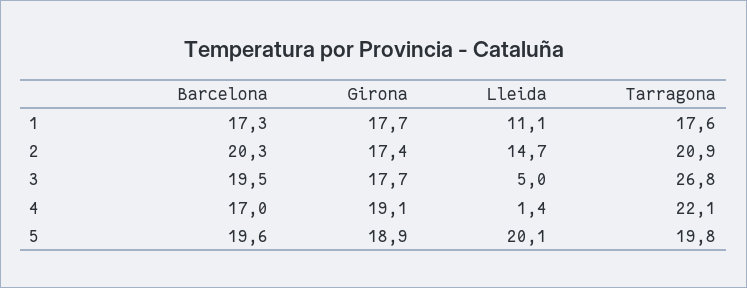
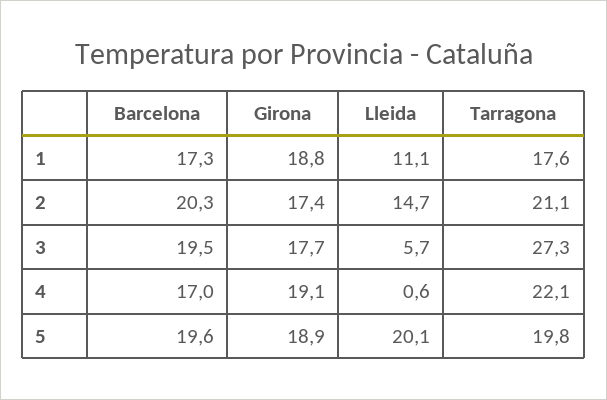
  {
    "Barcelona": {
      "1": 17.3,
      "2": 20.3,
      "3": 19.5,
      "4": 17,
      "5": 19.6
    },
    "Girona": {
-     "1": 17.7,
+     "1": 18.8,
      "2": 17.4,
      "3": 17.7,
      "4": 19.1,
      "5": 18.9
    },
    "Lleida": {
      "1": 11.1,
      "2": 14.7,
-     "3": 5,
+     "3": 5.7,
-     "4": 1.4,
+     "4": 0.6,
      "5": 20.1
    },
    "Tarragona": {
      "1": 17.6,
-     "2": 20.9,
+     "2": 21.1,
-     "3": 26.8,
+     "3": 27.3,
      "4": 22.1,
      "5": 19.8
    }
  }

